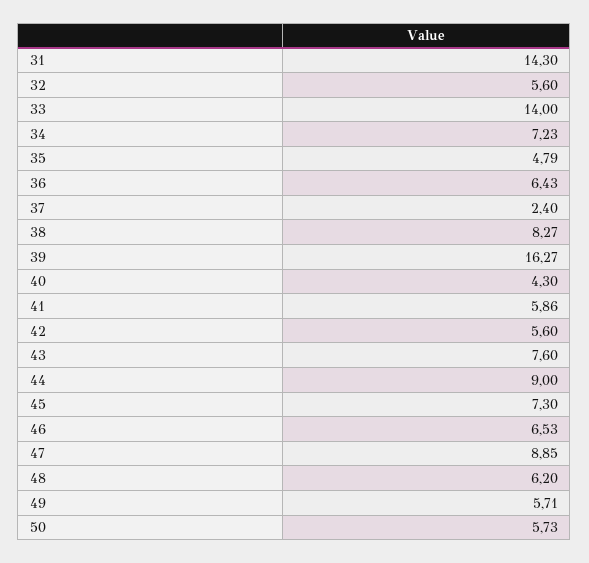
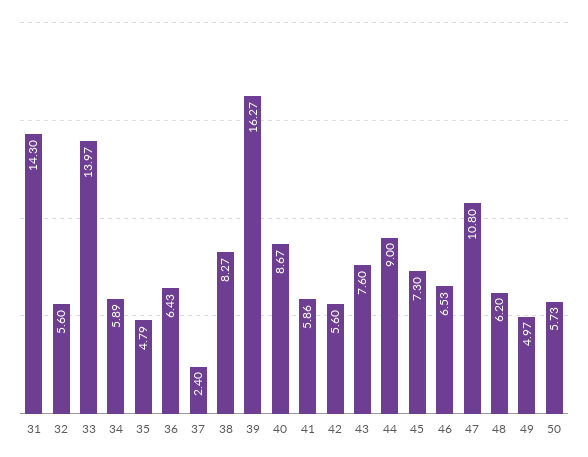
  {
    "31": 14.3,
    "32": 5.6,
-   "33": 14,
+   "33": 13.97,
-   "34": 7.23,
+   "34": 5.89,
    "35": 4.79,
    "36": 6.43,
    "37": 2.4,
    "38": 8.27,
    "39": 16.27,
-   "40": 4.3,
+   "40": 8.67,
    "41": 5.86,
    "42": 5.6,
    "43": 7.6,
    "44": 9,
    "45": 7.3,
    "46": 6.53,
-   "47": 8.85,
+   "47": 10.8,
    "48": 6.2,
-   "49": 5.71,
+   "49": 4.97,
    "50": 5.73
  }

